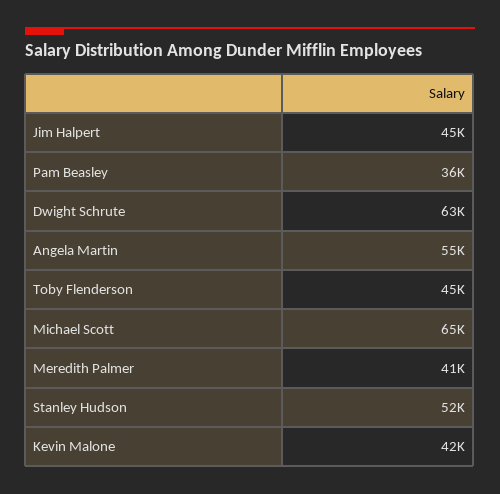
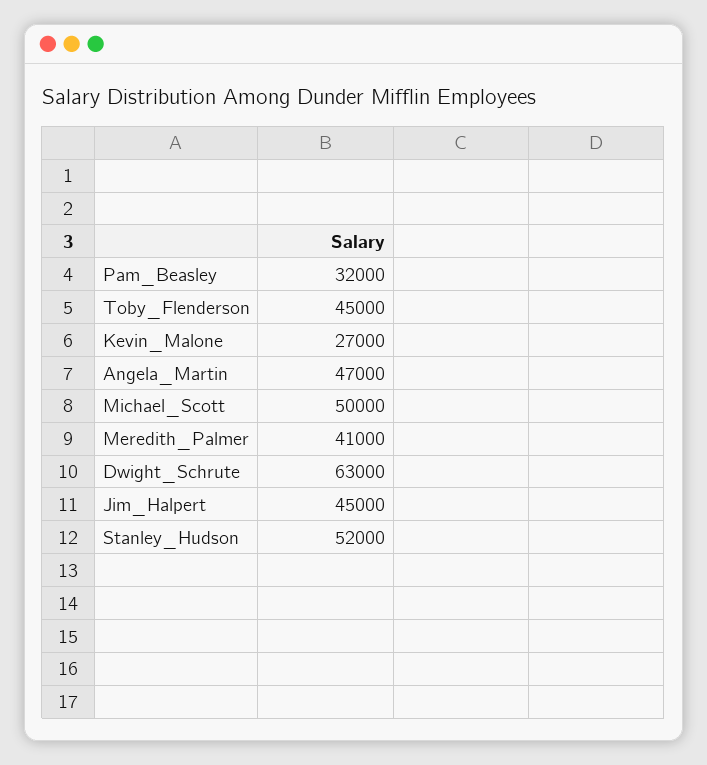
  {
    "Jim Halpert": 45000,
-   "Pam Beasley": 36000,
+   "Pam Beasley": 32000,
    "Dwight Schrute": 63000,
-   "Angela Martin": 55000,
+   "Angela Martin": 47000,
    "Toby Flenderson": 45000,
-   "Michael Scott": 65000,
+   "Michael Scott": 50000,
    "Meredith Palmer": 41000,
    "Stanley Hudson": 52000,
-   "Kevin Malone": 42000
+   "Kevin Malone": 27000
  }

